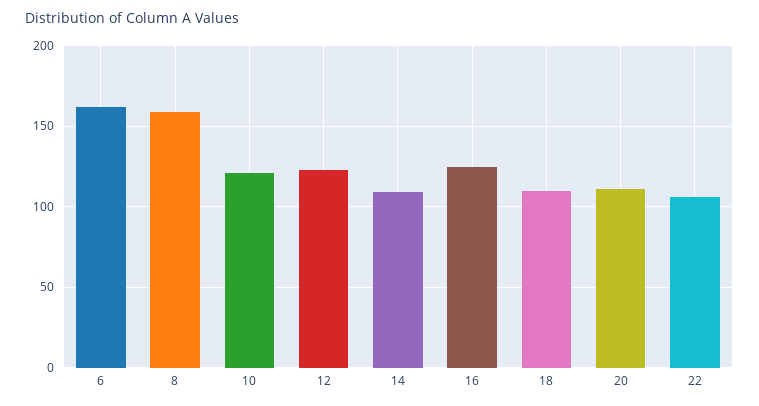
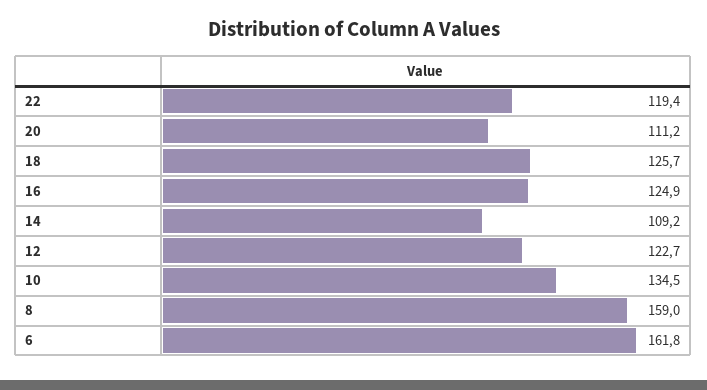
  {
    "6": 161.8,
    "8": 159,
-   "10": 120,
+   "10": 134.5,
    "12": 122.7,
    "14": 109.2,
    "16": 124.9,
-   "18": 110,
+   "18": 125.7,
    "20": 111.2,
-   "22": 105
+   "22": 119.4
  }

